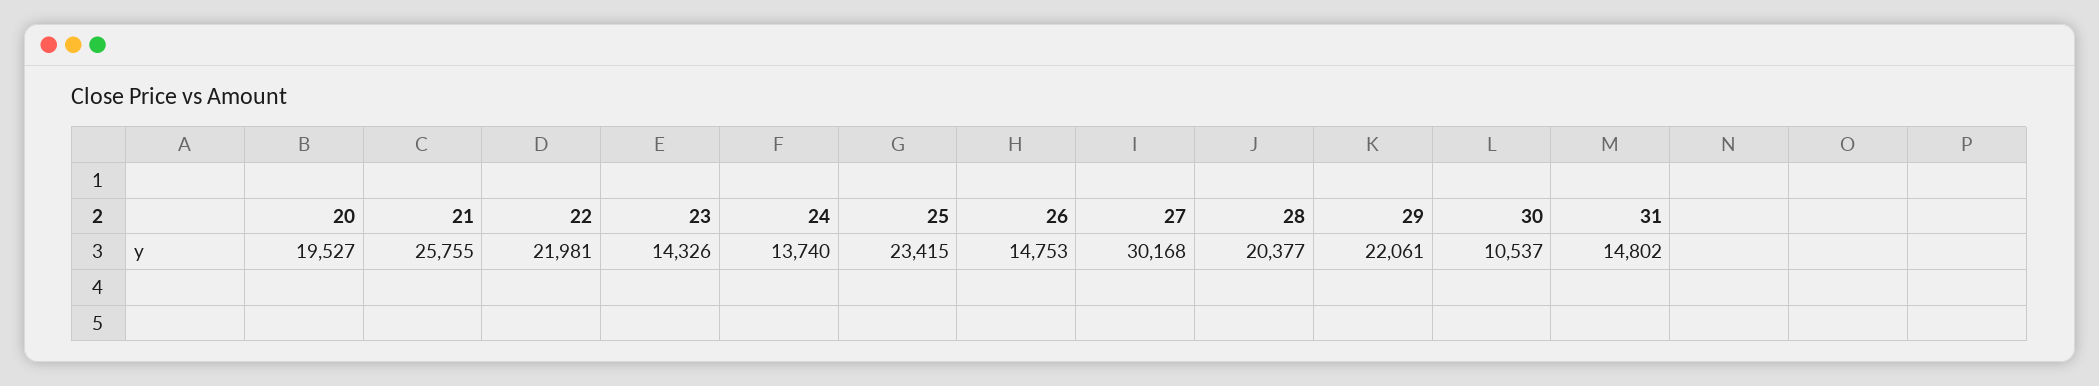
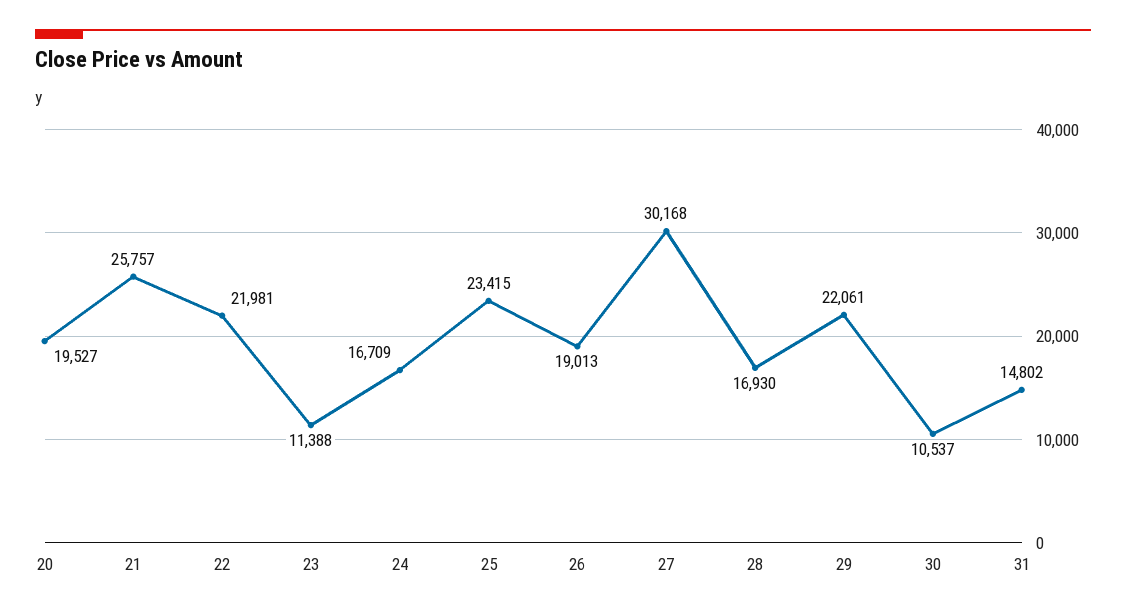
  {
    "20": 19527,
-   "21": 25755,
+   "21": 25757,
    "22": 21981,
-   "23": 14326,
+   "23": 11388,
-   "24": 13740,
+   "24": 16709,
    "25": 23415,
-   "26": 14753,
+   "26": 19013,
    "27": 30168,
-   "28": 20377,
+   "28": 16930,
    "29": 22061,
    "30": 10537,
    "31": 14802
  }

